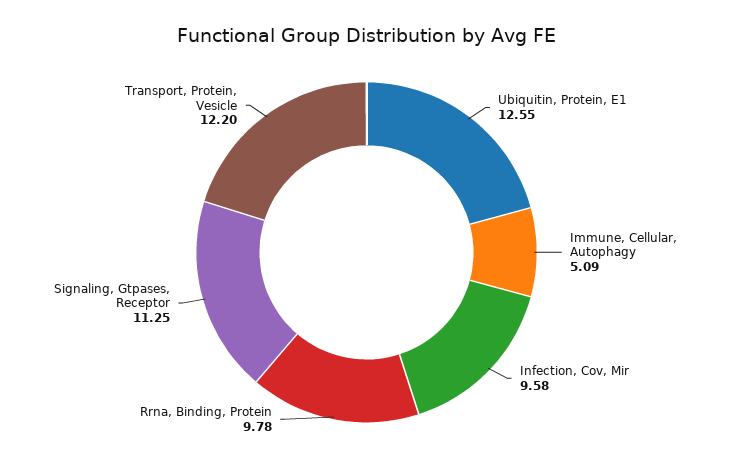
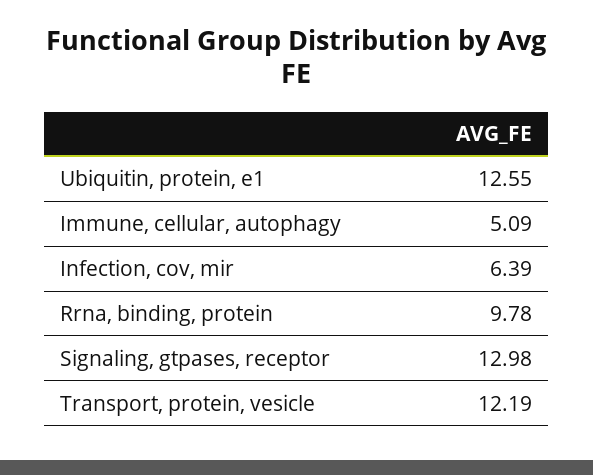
  {
    "Ubiquitin, Protein, E1": 12.55,
    "Immune, Cellular, Autophagy": 5.09,
-   "Infection, Cov, Mir": 9.58,
+   "Infection, Cov, Mir": 6.39,
    "Rrna, Binding, Protein": 9.78,
-   "Signaling, Gtpases, Receptor": 11.25,
+   "Signaling, Gtpases, Receptor": 12.98,
-   "Transport, Protein, Vesicle": 12.2
+   "Transport, Protein, Vesicle": 12.19
  }

